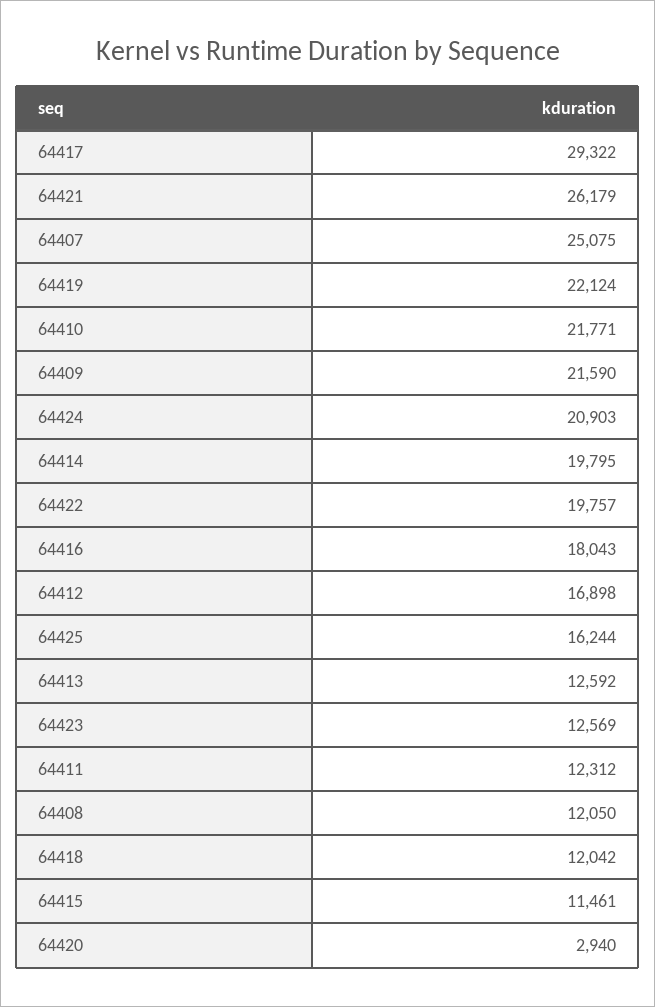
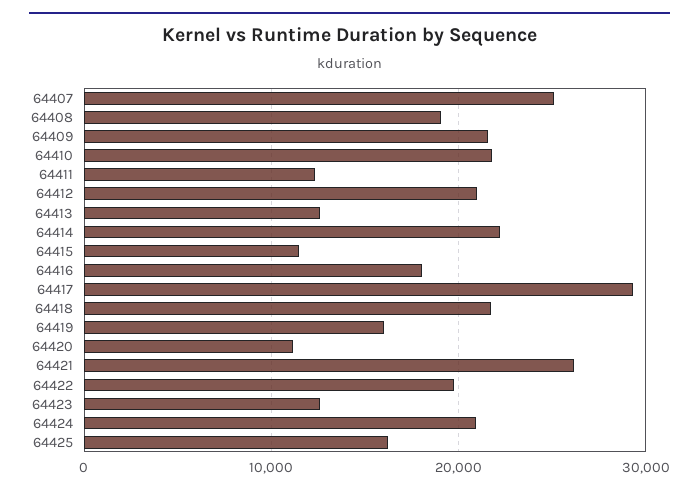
  {
    "64417": 29322,
    "64421": 26179,
    "64407": 25075,
-   "64419": 22124,
+   "64419": 16000,
    "64410": 21771,
    "64409": 21590,
    "64424": 20903,
-   "64414": 19795,
+   "64414": 22000,
    "64422": 19757,
    "64416": 18043,
-   "64412": 16898,
+   "64412": 21000,
    "64425": 16244,
    "64413": 12592,
    "64423": 12569,
    "64411": 12312,
-   "64408": 12050,
+   "64408": 19000,
-   "64418": 12042,
+   "64418": 22000,
    "64415": 11461,
-   "64420": 2940
+   "64420": 11000
  }

